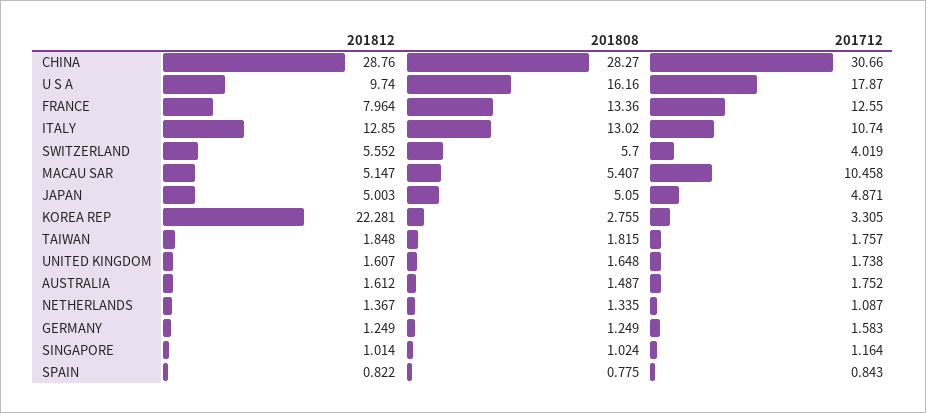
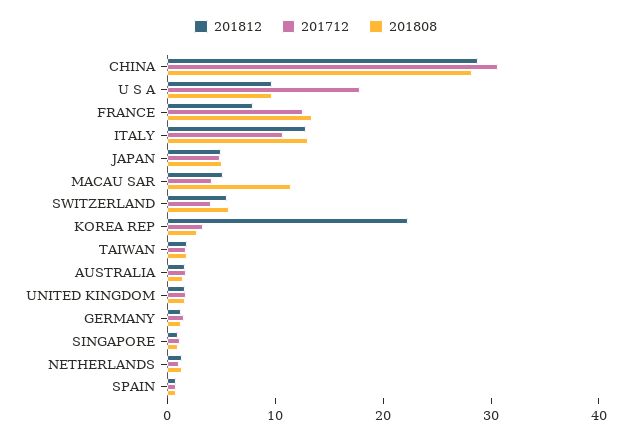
  {
    "201812": {
      "CHINA": 28.76,
      "U S A": 9.74,
      "FRANCE": 7.964,
      "ITALY": 12.85,
      "SWITZERLAND": 5.552,
      "MACAU SAR": 5.147,
      "JAPAN": 5.003,
      "KOREA REP": 22.281,
      "TAIWAN": 1.848,
      "UNITED KINGDOM": 1.607,
      "AUSTRALIA": 1.612,
      "NETHERLANDS": 1.367,
      "GERMANY": 1.249,
      "SINGAPORE": 1.014,
      "SPAIN": 0.822
    },
    "201808": {
      "CHINA": 28.27,
-     "U S A": 16.16,
+     "U S A": 10,
      "FRANCE": 13.36,
      "ITALY": 13.02,
      "SWITZERLAND": 5.7,
-     "MACAU SAR": 5.407,
+     "MACAU SAR": 12,
      "JAPAN": 5.05,
      "KOREA REP": 2.755,
      "TAIWAN": 1.815,
      "UNITED KINGDOM": 1.648,
      "AUSTRALIA": 1.487,
      "NETHERLANDS": 1.335,
      "GERMANY": 1.249,
      "SINGAPORE": 1.024,
      "SPAIN": 0.775
    },
    "201712": {
      "CHINA": 30.66,
      "U S A": 17.87,
      "FRANCE": 12.55,
      "ITALY": 10.74,
      "SWITZERLAND": 4.019,
-     "MACAU SAR": 10.458,
+     "MACAU SAR": 4,
      "JAPAN": 4.871,
      "KOREA REP": 3.305,
      "TAIWAN": 1.757,
      "UNITED KINGDOM": 1.738,
      "AUSTRALIA": 1.752,
      "NETHERLANDS": 1.087,
      "GERMANY": 1.583,
      "SINGAPORE": 1.164,
      "SPAIN": 0.843
    }
  }

